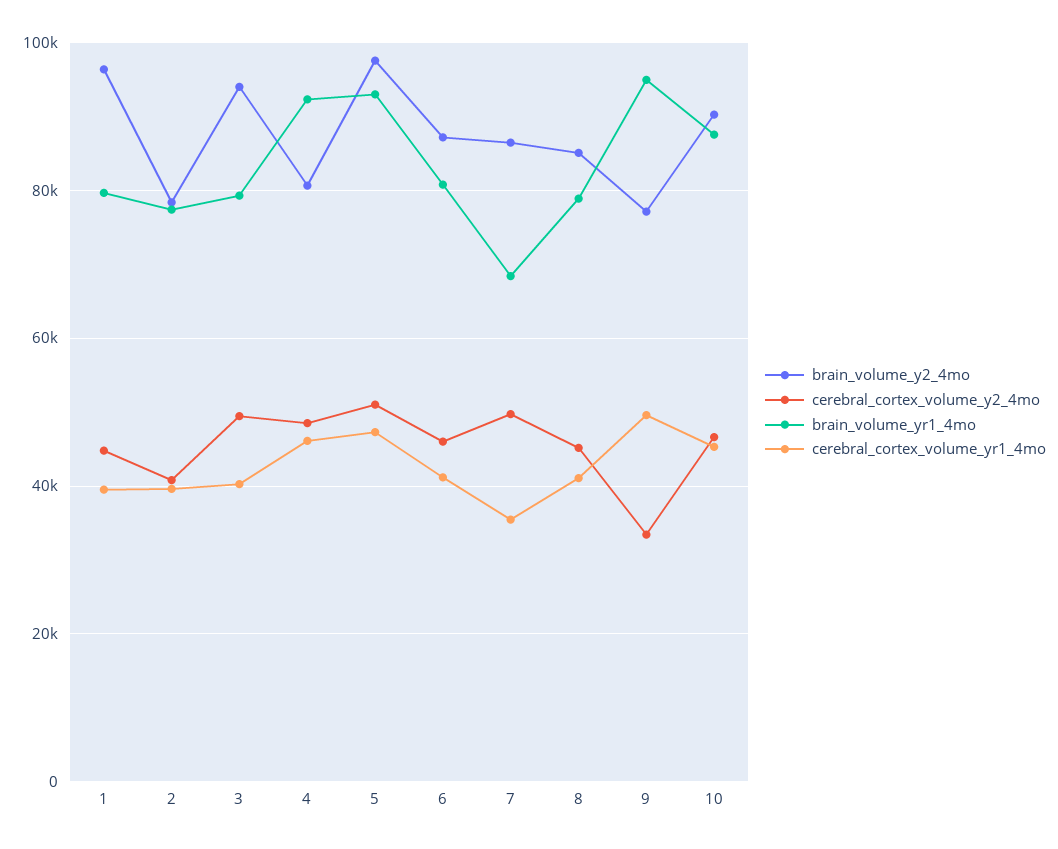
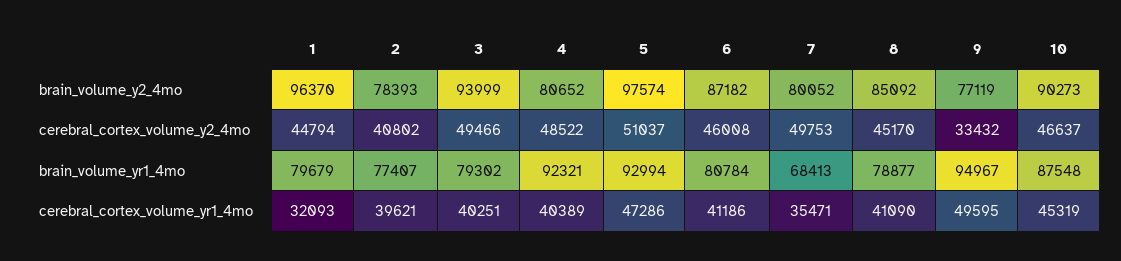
  {
    "brain_volume_y2_4mo": {
      "1": 96370,
      "2": 78393,
      "3": 93999,
      "4": 80652,
      "5": 97574,
      "6": 87182,
-     "7": 86000,
+     "7": 80052,
      "8": 85092,
      "9": 77119,
      "10": 90273
    },
    "cerebral_cortex_volume_y2_4mo": {
      "1": 44794,
      "2": 40802,
      "3": 49466,
      "4": 48522,
      "5": 51037,
      "6": 46008,
      "7": 49753,
      "8": 45170,
      "9": 33432,
      "10": 46637
    },
    "brain_volume_yr1_4mo": {
      "1": 79679,
      "2": 77407,
      "3": 79302,
      "4": 92321,
      "5": 92994,
      "6": 80784,
      "7": 68413,
      "8": 78877,
      "9": 94967,
      "10": 87548
    },
    "cerebral_cortex_volume_yr1_4mo": {
-     "1": 40000,
+     "1": 32093,
      "2": 39621,
      "3": 40251,
-     "4": 46000,
+     "4": 40389,
      "5": 47286,
      "6": 41186,
      "7": 35471,
      "8": 41090,
      "9": 49595,
      "10": 45319
    }
  }

